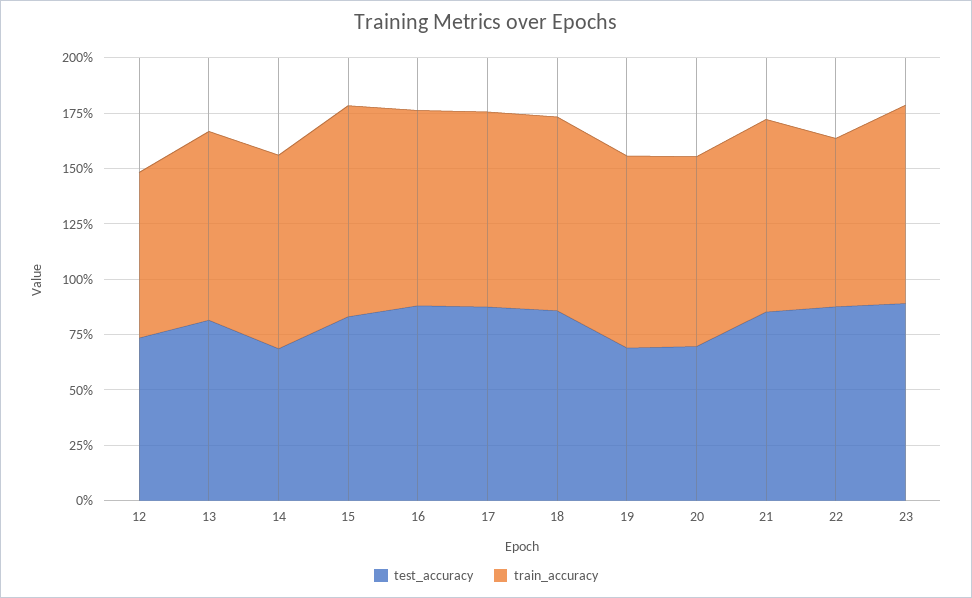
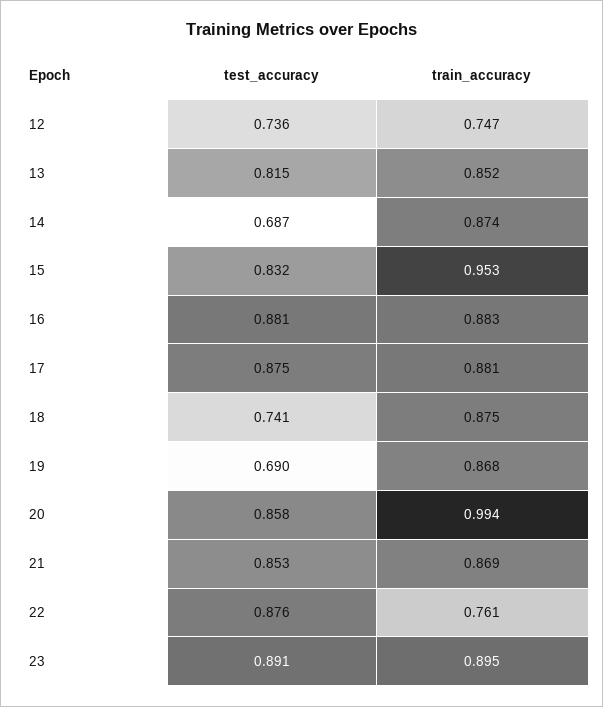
  {
    "test_accuracy": {
      "12": 0.736,
      "13": 0.815,
      "14": 0.687,
      "15": 0.832,
      "16": 0.881,
      "17": 0.875,
-     "18": 0.85,
+     "18": 0.741,
      "19": 0.69,
-     "20": 0.7,
+     "20": 0.858,
      "21": 0.853,
      "22": 0.876,
      "23": 0.891
    },
    "train_accuracy": {
      "12": 0.747,
      "13": 0.852,
      "14": 0.874,
      "15": 0.953,
      "16": 0.883,
      "17": 0.881,
      "18": 0.875,
      "19": 0.868,
-     "20": 0.85,
+     "20": 0.994,
      "21": 0.869,
      "22": 0.761,
      "23": 0.895
    }
  }

